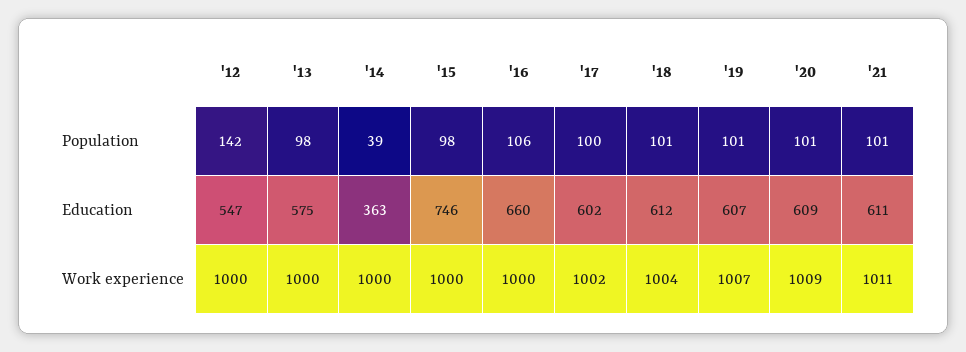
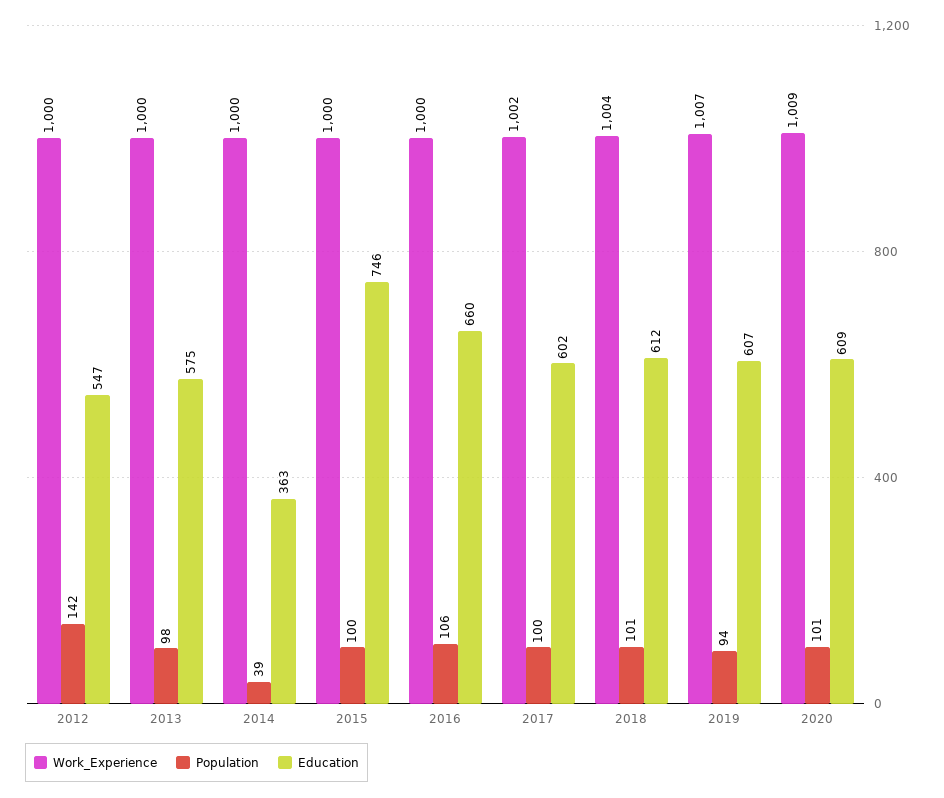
  {
    "Population": {
      "'12": 142,
      "'13": 98,
      "'14": 39,
-     "'15": 98,
+     "'15": 100,
      "'16": 106,
      "'17": 100,
      "'18": 101,
-     "'19": 101,
+     "'19": 94,
-     "'20": 101,
+     "'20": 101
-     "'21": 101
    },
    "Education": {
      "'12": 547,
      "'13": 575,
      "'14": 363,
      "'15": 746,
      "'16": 660,
      "'17": 602,
      "'18": 612,
      "'19": 607,
-     "'20": 609,
+     "'20": 609
-     "'21": 611
    },
    "Work experience": {
      "'12": 1000,
      "'13": 1000,
      "'14": 1000,
      "'15": 1000,
      "'16": 1000,
      "'17": 1002,
      "'18": 1004,
      "'19": 1007,
-     "'20": 1009,
+     "'20": 1009
-     "'21": 1011
    }
  }

